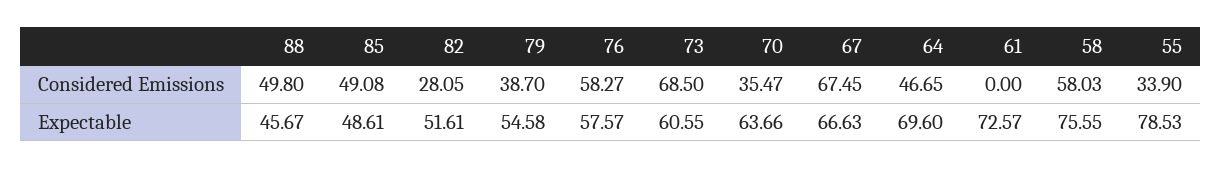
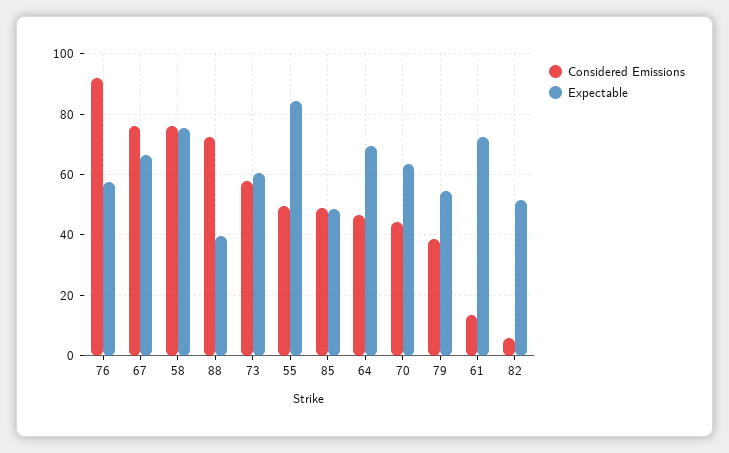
  {
    "Considered Emissions": {
-     "88": 49.8,
+     "88": 72,
      "85": 49.08,
-     "82": 28.05,
+     "82": 6,
      "79": 38.7,
-     "76": 58.27,
+     "76": 92,
-     "73": 68.5,
+     "73": 58,
-     "70": 35.47,
+     "70": 44,
-     "67": 67.45,
+     "67": 76,
      "64": 46.65,
-     "61": 0,
+     "61": 14,
-     "58": 58.03,
+     "58": 76,
-     "55": 33.9
+     "55": 50
    },
    "Expectable": {
-     "88": 45.67,
+     "88": 40,
      "85": 48.61,
      "82": 51.61,
      "79": 54.58,
      "76": 57.57,
      "73": 60.55,
      "70": 63.66,
      "67": 66.63,
      "64": 69.6,
      "61": 72.57,
      "58": 75.55,
-     "55": 78.53
+     "55": 84
    }
  }

